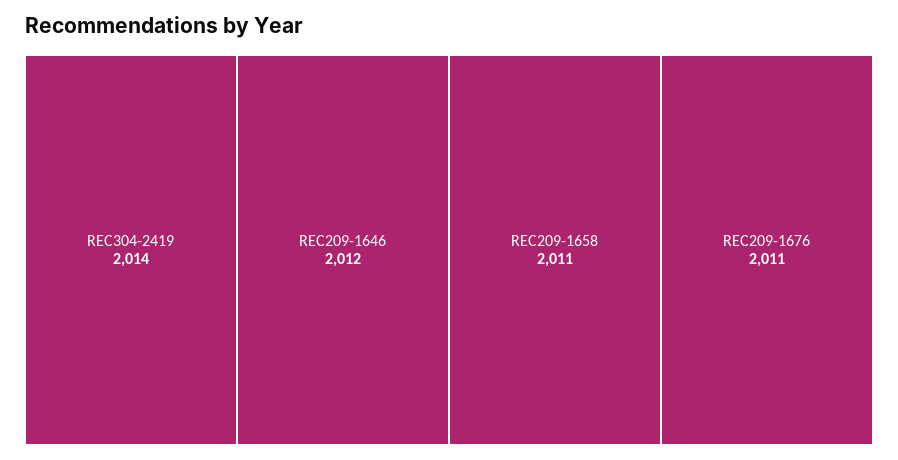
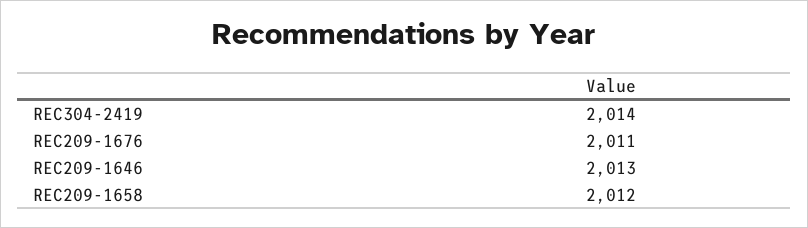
  {
    "REC304-2419": 2014,
-   "REC209-1646": 2012,
+   "REC209-1646": 2013,
-   "REC209-1658": 2011,
+   "REC209-1658": 2012,
    "REC209-1676": 2011
  }

